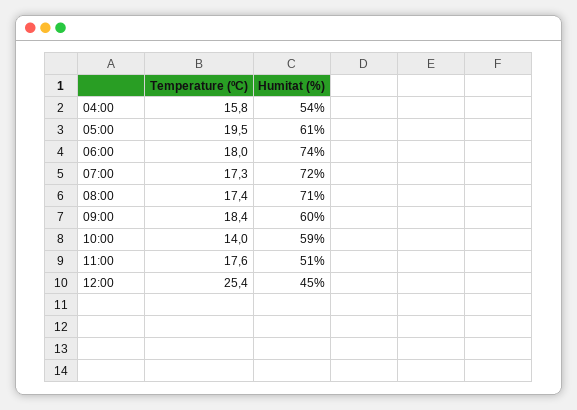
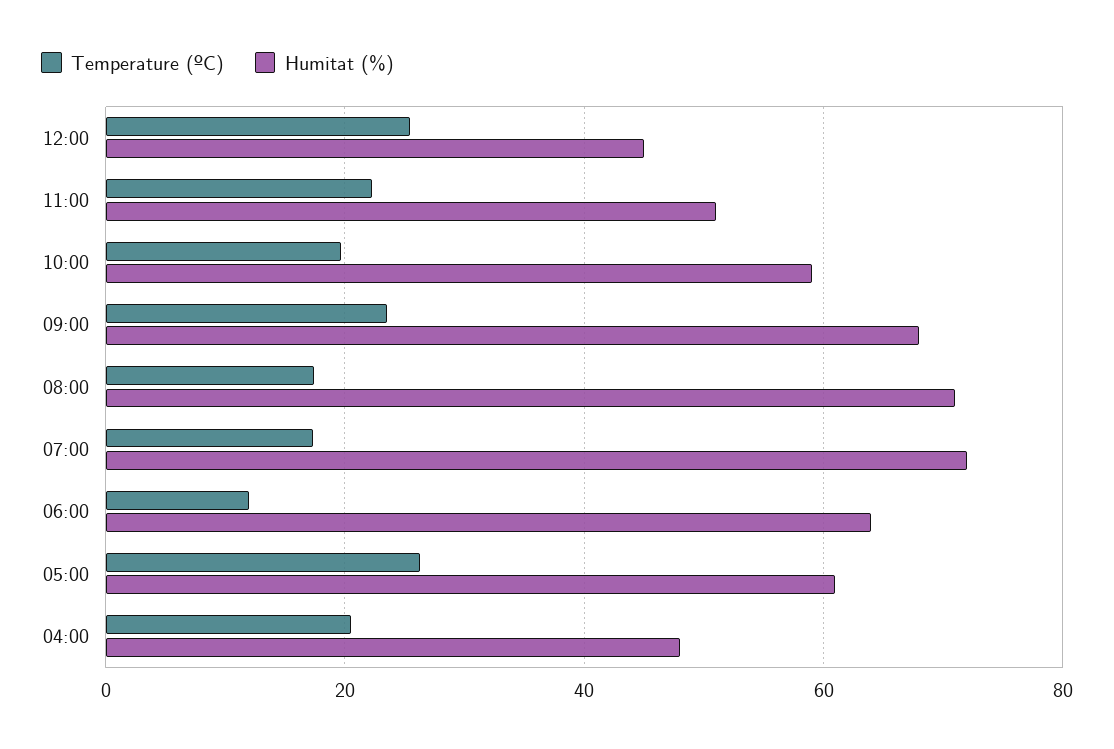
  {
    "Temperature (ºC)": {
-     "04:00": 15.8,
+     "04:00": 20,
-     "05:00": 19.5,
+     "05:00": 26,
-     "06:00": 18,
+     "06:00": 12,
      "07:00": 17.3,
      "08:00": 17.4,
-     "09:00": 18.4,
+     "09:00": 24,
-     "10:00": 14,
+     "10:00": 20,
-     "11:00": 17.6,
+     "11:00": 22,
      "12:00": 25.4
    },
    "Humitat (%)": {
-     "04:00": 54,
+     "04:00": 48,
      "05:00": 61,
-     "06:00": 74,
+     "06:00": 64,
      "07:00": 72,
      "08:00": 71,
-     "09:00": 60,
+     "09:00": 68,
      "10:00": 59,
      "11:00": 51,
      "12:00": 45
    }
  }

